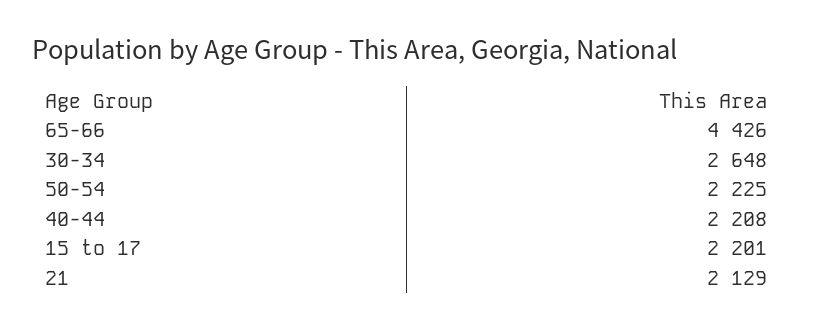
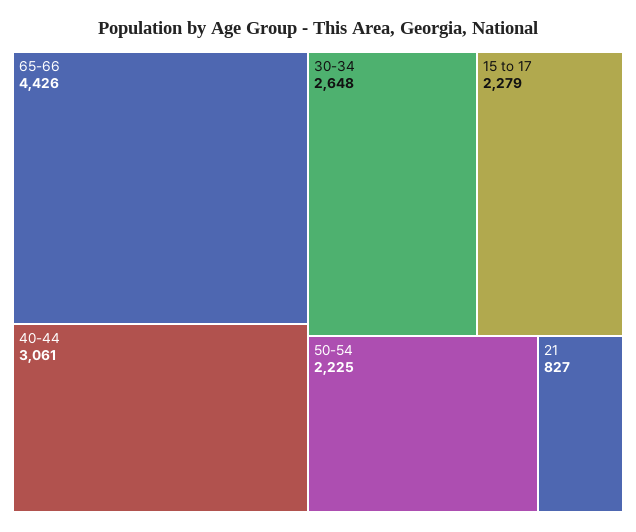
  {
    "65-66": 4426,
    "30-34": 2648,
    "50-54": 2225,
-   "40-44": 2208,
+   "40-44": 3061,
-   "15 to 17": 2201,
+   "15 to 17": 2279,
-   "21": 2129
+   "21": 827
  }

